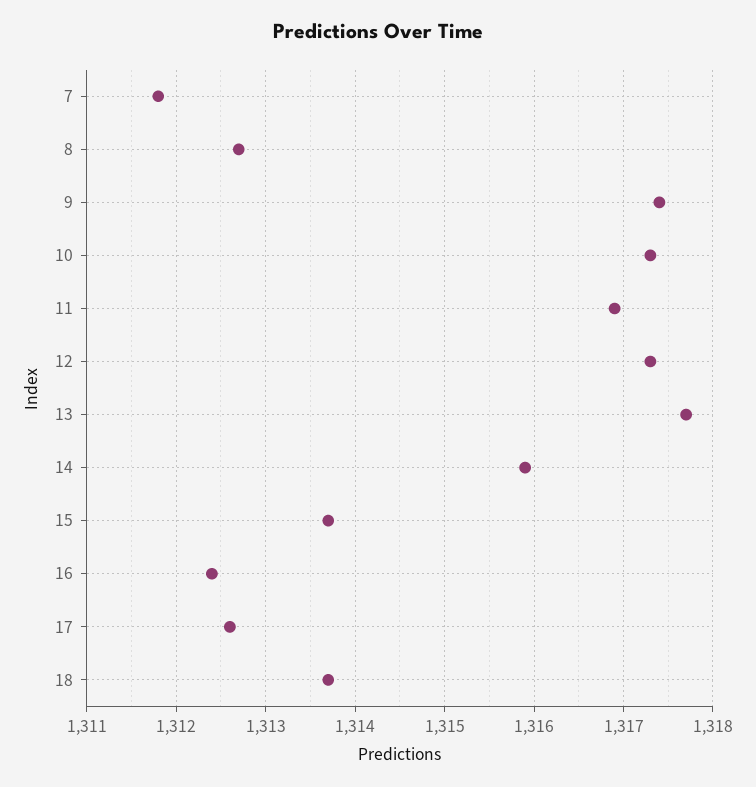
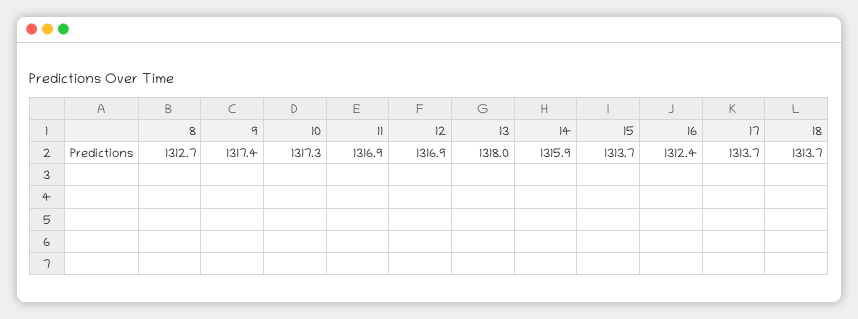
  {
-   "7": 1311.8,
    "8": 1312.7,
    "9": 1317.4,
    "10": 1317.3,
    "11": 1316.9,
-   "12": 1317.3,
+   "12": 1316.9,
-   "13": 1317.7,
+   "13": 1318,
    "14": 1315.9,
    "15": 1313.7,
    "16": 1312.4,
-   "17": 1312.6,
+   "17": 1313.7,
    "18": 1313.7
  }

